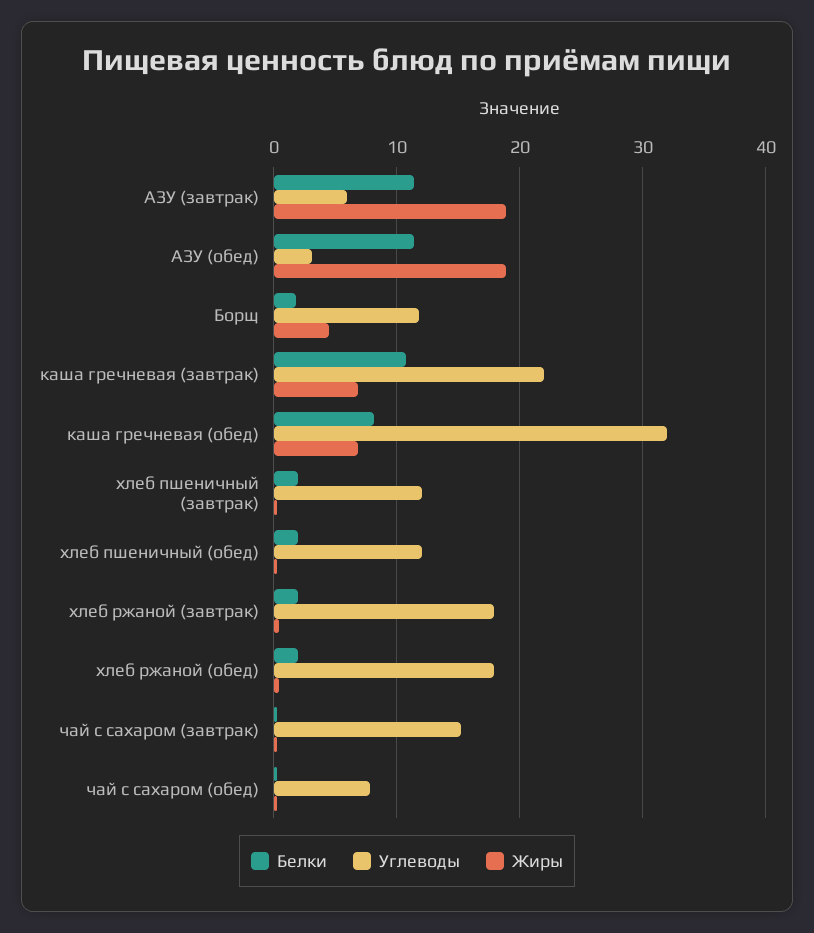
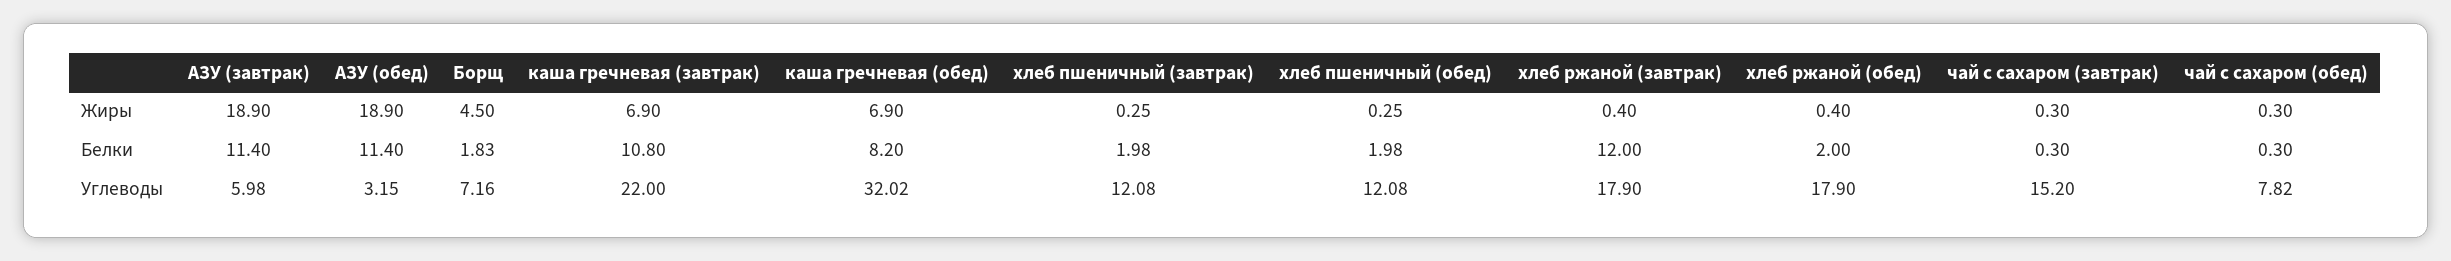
  {
    "Белки": {
      "АЗУ (завтрак)": 11.4,
      "АЗУ (обед)": 11.4,
      "Борщ": 1.83,
      "каша гречневая (завтрак)": 10.8,
      "каша гречневая (обед)": 8.2,
      "хлеб пшеничный (завтрак)": 1.98,
      "хлеб пшеничный (обед)": 1.98,
-     "хлеб ржаной (завтрак)": 2,
+     "хлеб ржаной (завтрак)": 12,
      "хлеб ржаной (обед)": 2,
      "чай с сахаром (завтрак)": 0.3,
      "чай с сахаром (обед)": 0.3
    },
    "Углеводы": {
      "АЗУ (завтрак)": 5.98,
      "АЗУ (обед)": 3.15,
-     "Борщ": 12,
+     "Борщ": 7.16,
      "каша гречневая (завтрак)": 22,
      "каша гречневая (обед)": 32.02,
      "хлеб пшеничный (завтрак)": 12.08,
      "хлеб пшеничный (обед)": 12.08,
      "хлеб ржаной (завтрак)": 17.9,
      "хлеб ржаной (обед)": 17.9,
      "чай с сахаром (завтрак)": 15.2,
      "чай с сахаром (обед)": 7.82
    },
    "Жиры": {
      "АЗУ (завтрак)": 18.9,
      "АЗУ (обед)": 18.9,
      "Борщ": 4.5,
      "каша гречневая (завтрак)": 6.9,
      "каша гречневая (обед)": 6.9,
      "хлеб пшеничный (завтрак)": 0.25,
      "хлеб пшеничный (обед)": 0.25,
      "хлеб ржаной (завтрак)": 0.4,
      "хлеб ржаной (обед)": 0.4,
      "чай с сахаром (завтрак)": 0.3,
      "чай с сахаром (обед)": 0.3
    }
  }

